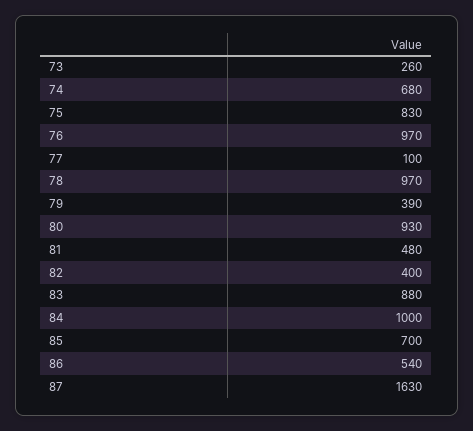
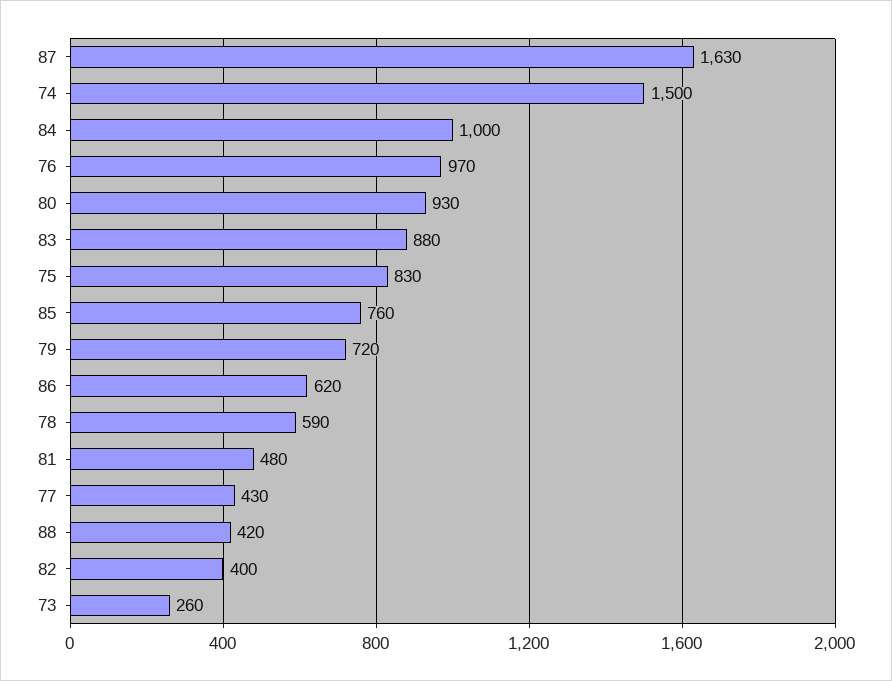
  {
    "73": 260,
-   "74": 680,
+   "74": 1500,
    "75": 830,
    "76": 970,
-   "77": 100,
+   "77": 430,
-   "78": 970,
+   "78": 590,
-   "79": 390,
+   "79": 720,
    "80": 930,
    "81": 480,
    "82": 400,
    "83": 880,
    "84": 1000,
-   "85": 700,
+   "85": 760,
-   "86": 540,
+   "86": 620,
-   "87": 1630
+   "87": 1630,
+   "88": 420
  }

